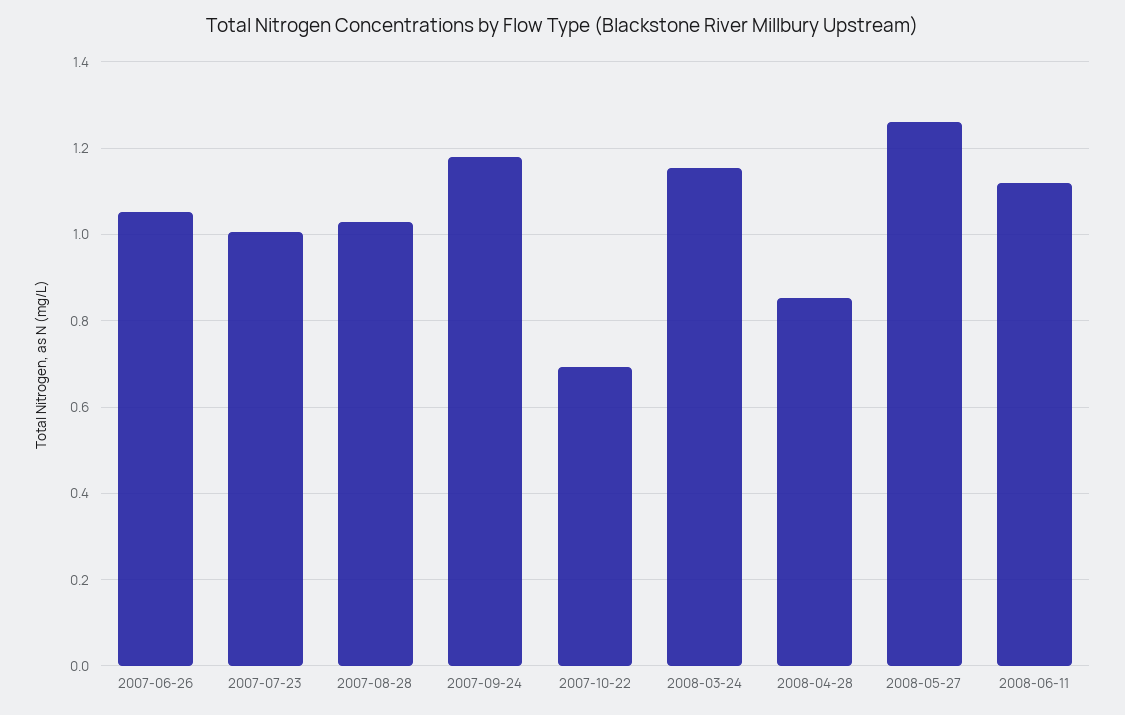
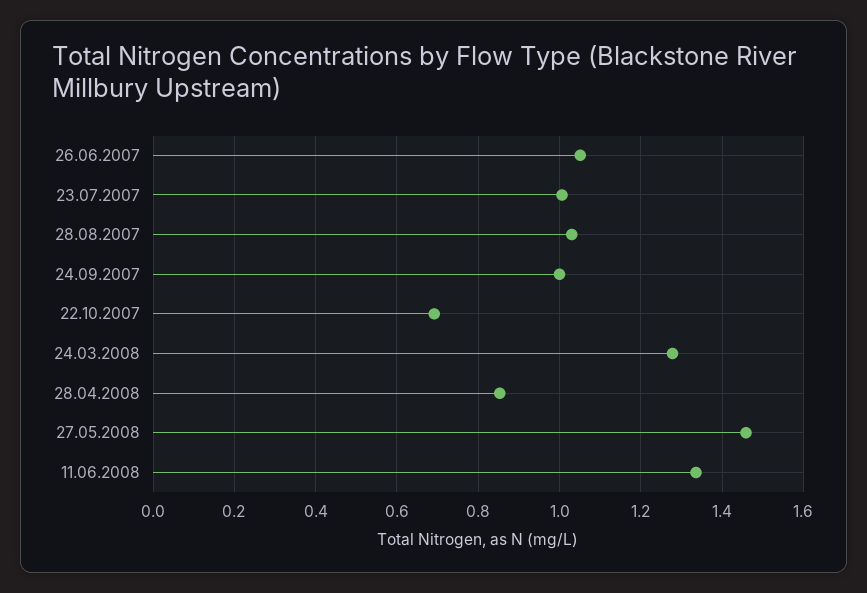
  {
    "2007-06-26": 1.06,
    "2007-07-23": 1,
    "2007-08-28": 1.04,
-   "2007-09-24": 1.18,
+   "2007-09-24": 1,
    "2007-10-22": 0.7,
-   "2008-03-24": 1.16,
+   "2008-03-24": 1.28,
    "2008-04-28": 0.86,
-   "2008-05-27": 1.26,
+   "2008-05-27": 1.46,
-   "2008-06-11": 1.12
+   "2008-06-11": 1.34
  }

